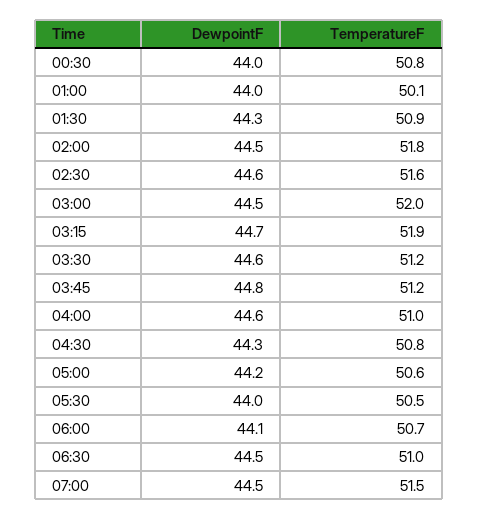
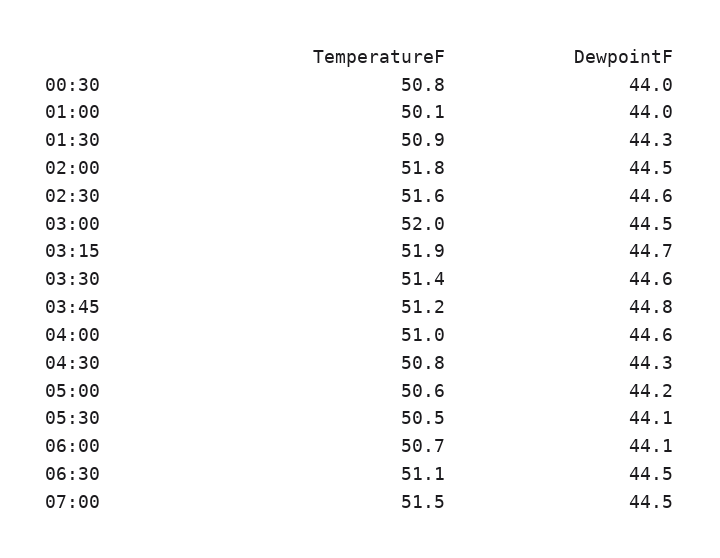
  {
    "DewpointF": {
      "00:30": 44,
      "01:00": 44,
      "01:30": 44.3,
      "02:00": 44.5,
      "02:30": 44.6,
      "03:00": 44.5,
      "03:15": 44.7,
      "03:30": 44.6,
      "03:45": 44.8,
      "04:00": 44.6,
      "04:30": 44.3,
      "05:00": 44.2,
-     "05:30": 44,
+     "05:30": 44.1,
      "06:00": 44.1,
      "06:30": 44.5,
      "07:00": 44.5
    },
    "TemperatureF": {
      "00:30": 50.8,
      "01:00": 50.1,
      "01:30": 50.9,
      "02:00": 51.8,
      "02:30": 51.6,
      "03:00": 52,
      "03:15": 51.9,
-     "03:30": 51.2,
+     "03:30": 51.4,
      "03:45": 51.2,
      "04:00": 51,
      "04:30": 50.8,
      "05:00": 50.6,
      "05:30": 50.5,
      "06:00": 50.7,
-     "06:30": 51,
+     "06:30": 51.1,
      "07:00": 51.5
    }
  }

